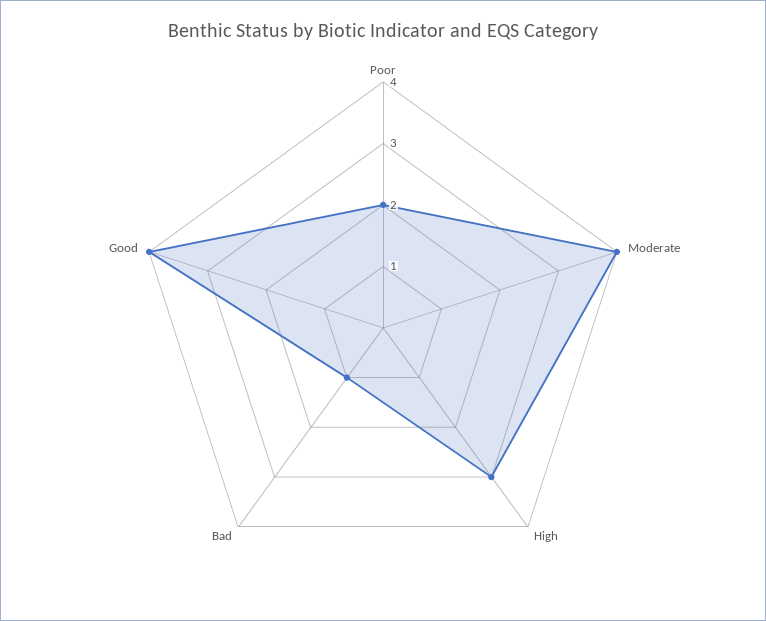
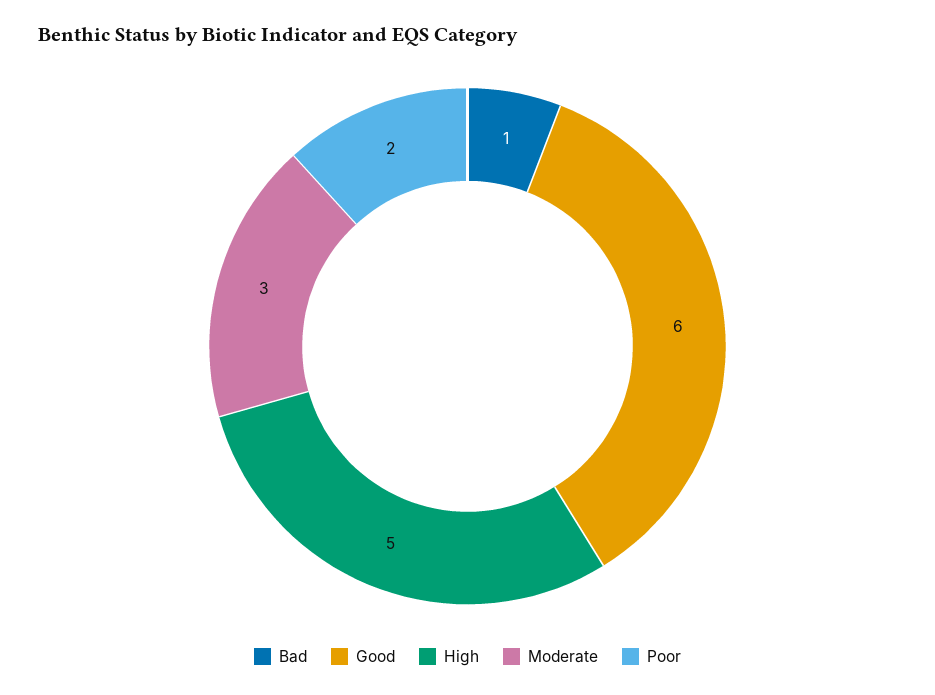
  {
    "Poor": 2,
-   "Moderate": 4,
+   "Moderate": 3,
-   "High": 3,
+   "High": 5,
    "Bad": 1,
-   "Good": 4
+   "Good": 6
  }

